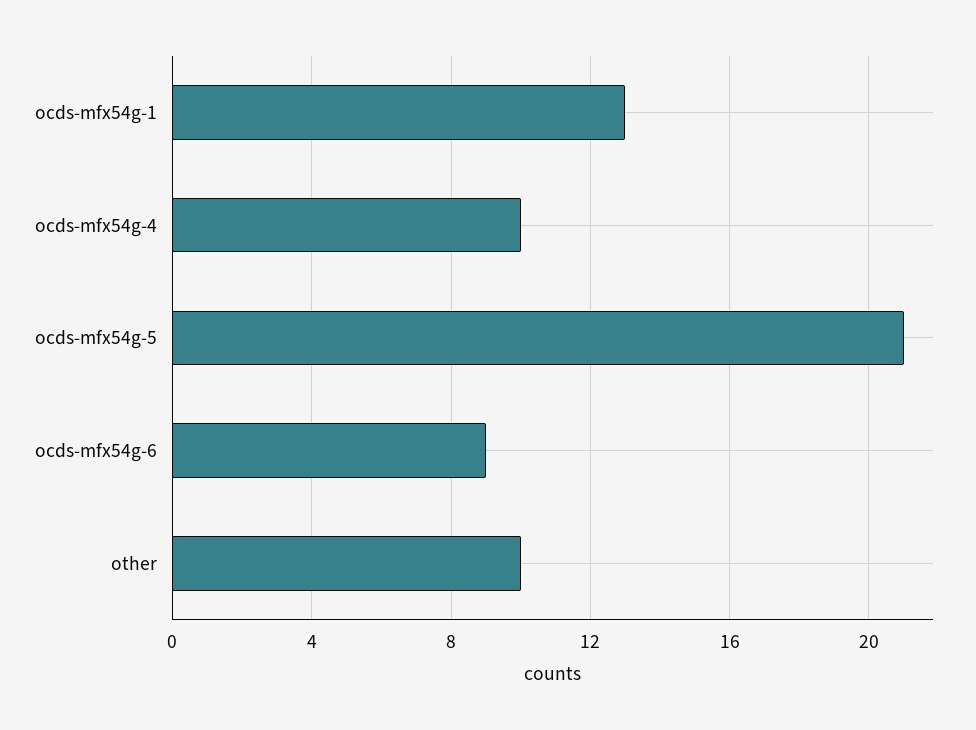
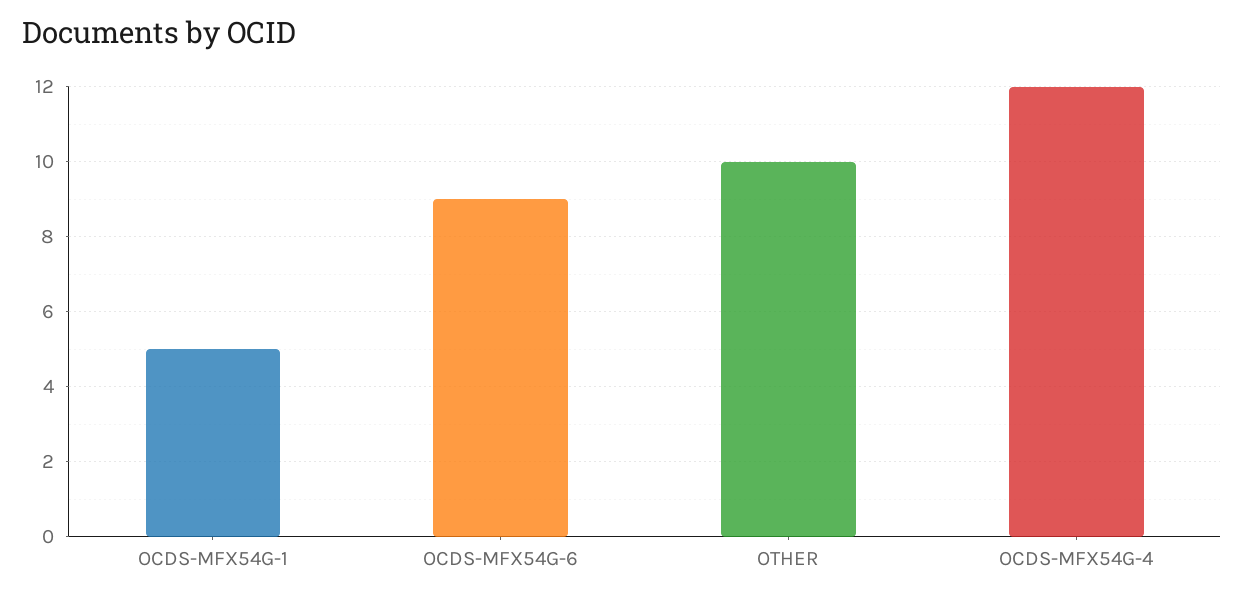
  {
-   "ocds-mfx54g-1": 13,
+   "ocds-mfx54g-1": 5,
-   "ocds-mfx54g-4": 10,
+   "ocds-mfx54g-4": 12,
-   "ocds-mfx54g-5": 21,
    "ocds-mfx54g-6": 9,
    "other": 10
  }

